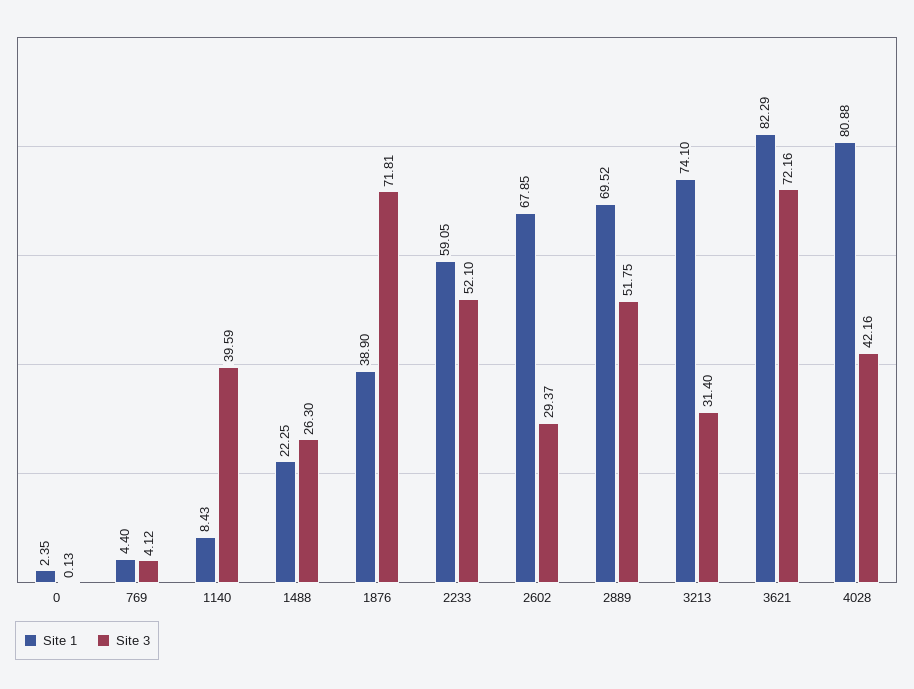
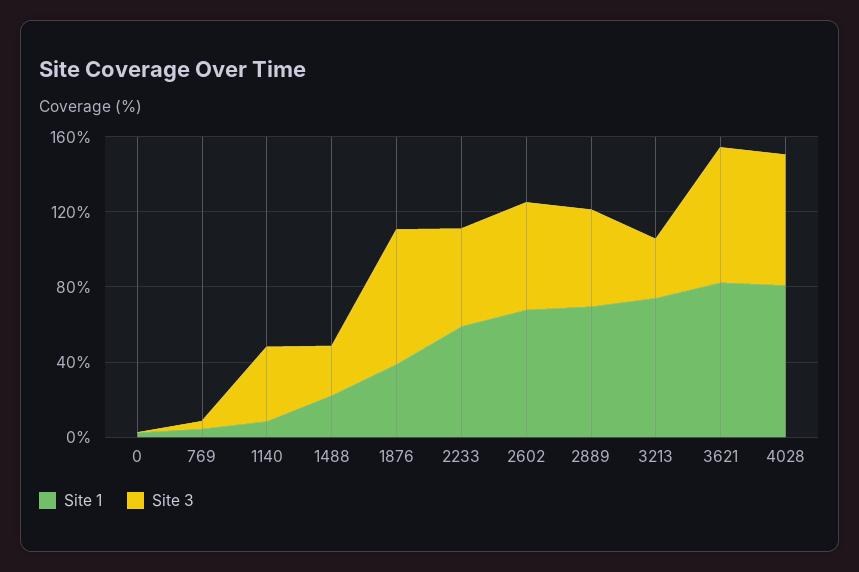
  {
    "Site 1": {
      "0": 2.35,
      "769": 4.4,
      "1140": 8.43,
      "1488": 22.25,
      "1876": 38.9,
      "2233": 59.05,
      "2602": 67.85,
      "2889": 69.52,
      "3213": 74.1,
      "3621": 82.29,
      "4028": 80.88
    },
    "Site 3": {
      "0": 0.13,
      "769": 4.12,
      "1140": 39.59,
      "1488": 26.3,
      "1876": 71.81,
      "2233": 52.1,
-     "2602": 29.37,
+     "2602": 60,
      "2889": 51.75,
      "3213": 31.4,
      "3621": 72.16,
-     "4028": 42.16
+     "4028": 70
    }
  }

